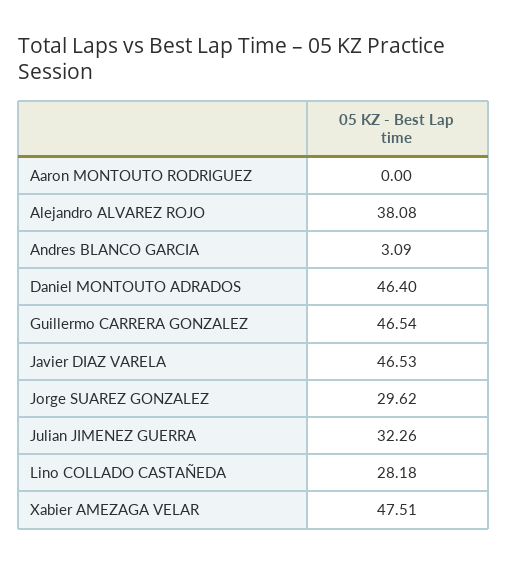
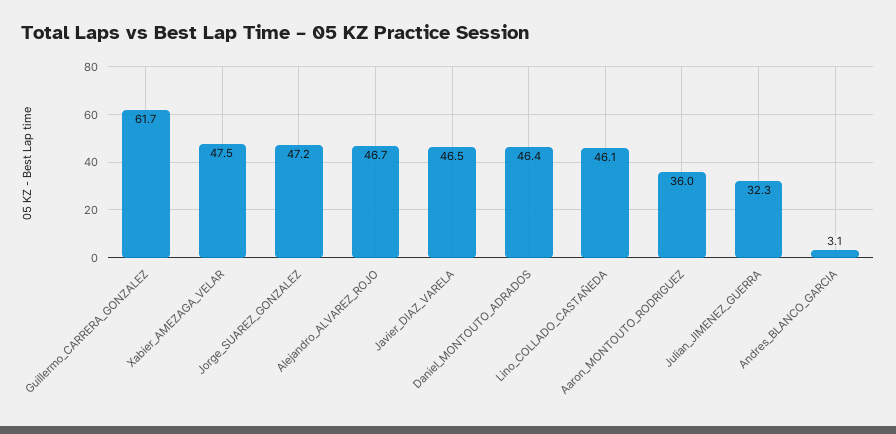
  {
-   "Aaron MONTOUTO RODRIGUEZ": 0,
+   "Aaron MONTOUTO RODRIGUEZ": 36,
-   "Alejandro ALVAREZ ROJO": 38.08,
+   "Alejandro ALVAREZ ROJO": 46.7,
    "Andres BLANCO GARCIA": 3.09,
    "Daniel MONTOUTO ADRADOS": 46.4,
-   "Guillermo CARRERA GONZALEZ": 46.54,
+   "Guillermo CARRERA GONZALEZ": 61.7,
    "Javier DIAZ VARELA": 46.53,
-   "Jorge SUAREZ GONZALEZ": 29.62,
+   "Jorge SUAREZ GONZALEZ": 47.2,
    "Julian JIMENEZ GUERRA": 32.26,
-   "Lino COLLADO CASTAÑEDA": 28.18,
+   "Lino COLLADO CASTAÑEDA": 46.1,
    "Xabier AMEZAGA VELAR": 47.51
  }

